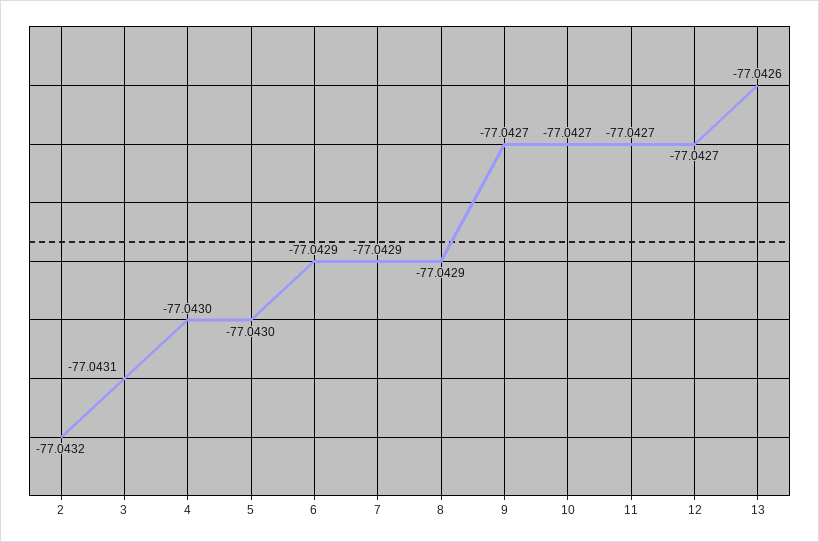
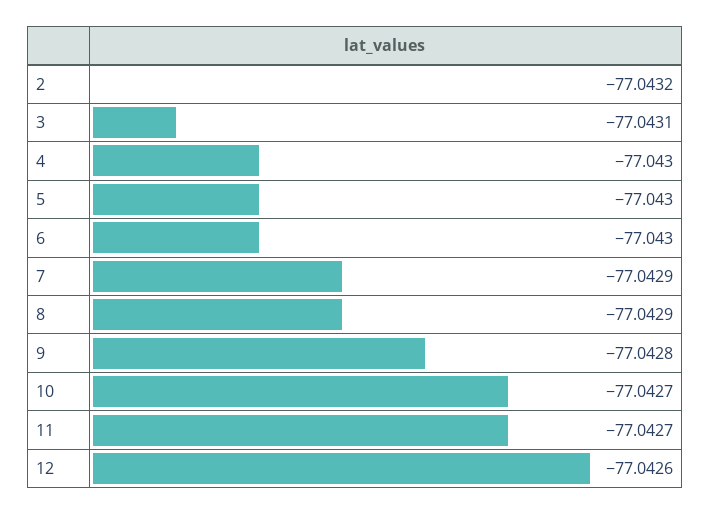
  {
    "2": -77.0432,
    "3": -77.0431,
    "4": -77.043,
    "5": -77.043,
-   "6": -77.0429,
+   "6": -77.043,
    "7": -77.0429,
    "8": -77.0429,
-   "9": -77.0427,
+   "9": -77.0428,
    "10": -77.0427,
    "11": -77.0427,
-   "12": -77.0427,
+   "12": -77.0426
-   "13": -77.0426
  }

